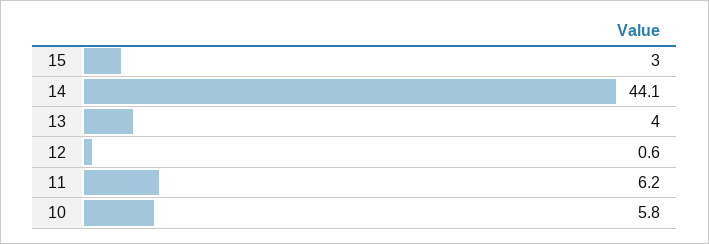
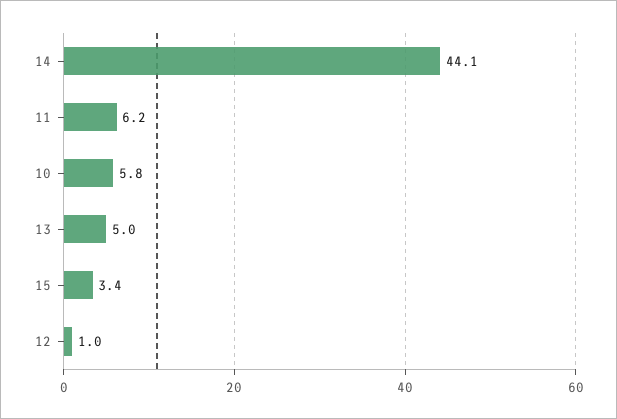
  {
-   "15": 3,
+   "15": 3.4,
    "14": 44.1,
-   "13": 4,
+   "13": 5,
-   "12": 0.6,
+   "12": 1,
    "11": 6.2,
    "10": 5.8
  }

